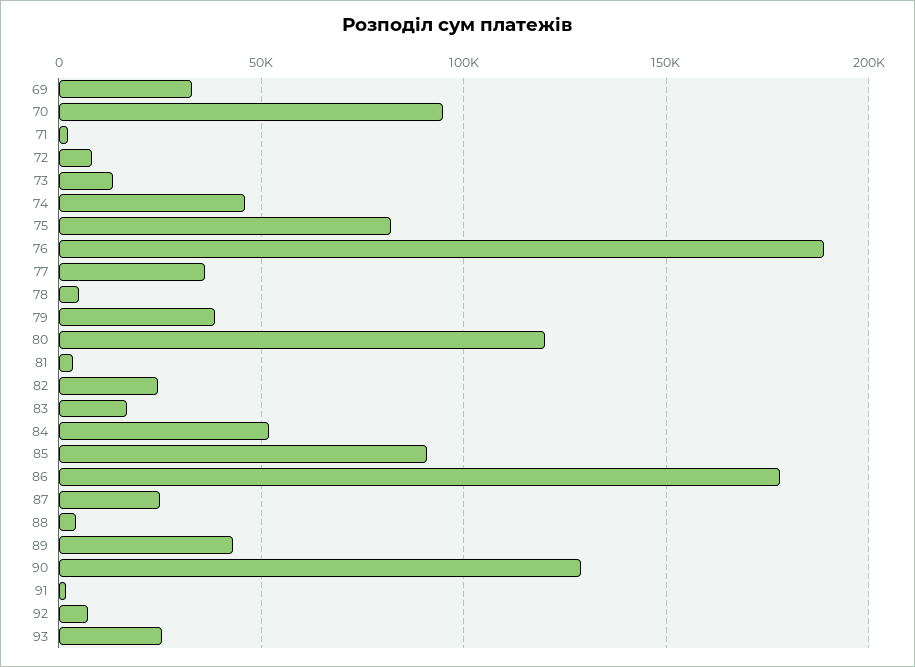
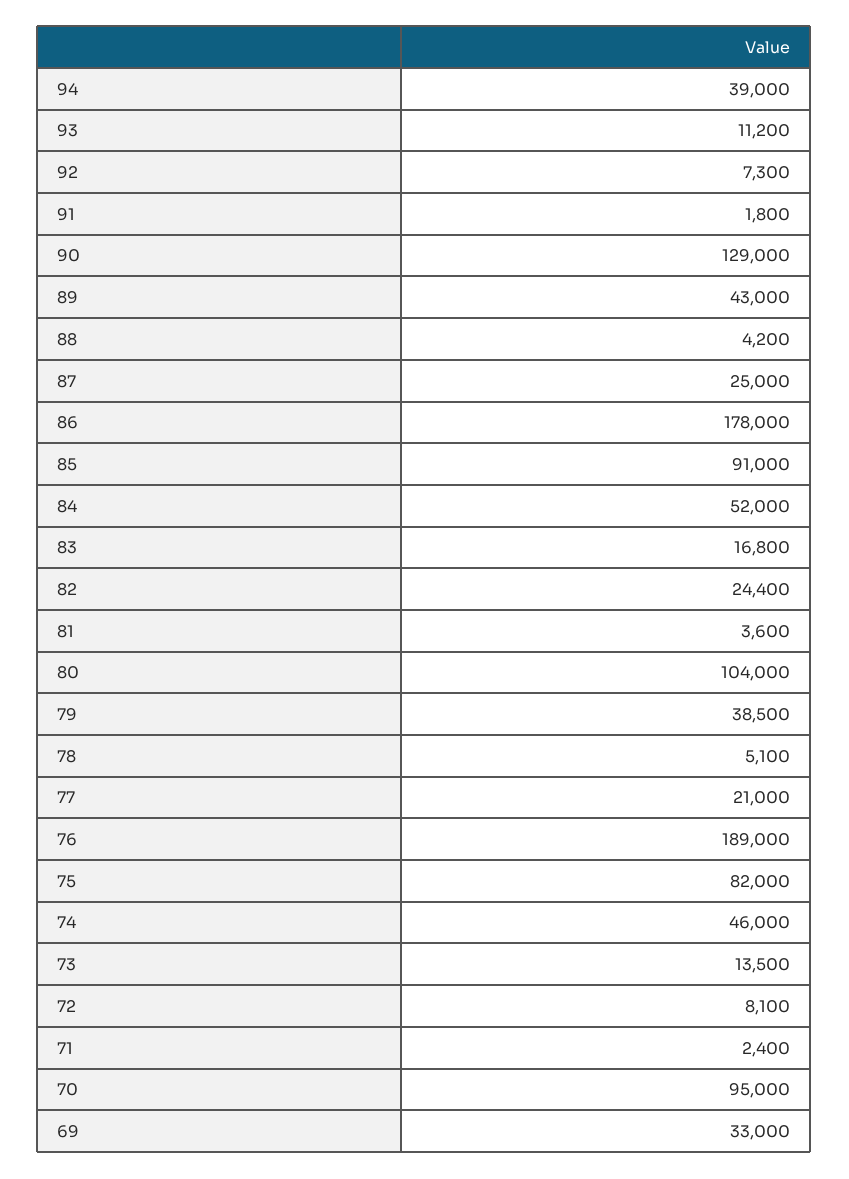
  {
    "69": 33000,
    "70": 95000,
    "71": 2400,
    "72": 8100,
    "73": 13500,
    "74": 46000,
    "75": 82000,
    "76": 189000,
-   "77": 35000,
+   "77": 21000,
    "78": 5100,
    "79": 38500,
-   "80": 120000,
+   "80": 104000,
    "81": 3600,
    "82": 24400,
    "83": 16800,
    "84": 52000,
    "85": 91000,
    "86": 178000,
    "87": 25000,
    "88": 4200,
    "89": 43000,
    "90": 129000,
    "91": 1800,
    "92": 7300,
-   "93": 25000
+   "93": 11200,
+   "94": 39000
  }

